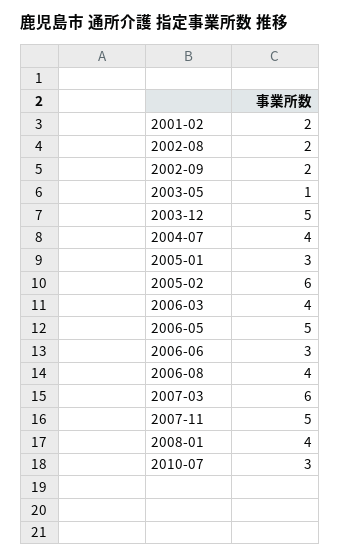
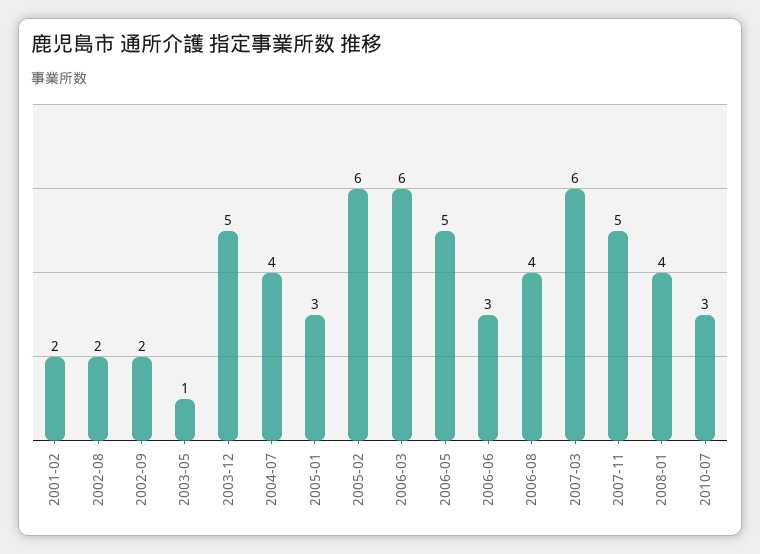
  {
    "2001-02": 2,
    "2002-08": 2,
    "2002-09": 2,
    "2003-05": 1,
    "2003-12": 5,
    "2004-07": 4,
    "2005-01": 3,
    "2005-02": 6,
-   "2006-03": 4,
+   "2006-03": 6,
    "2006-05": 5,
    "2006-06": 3,
    "2006-08": 4,
    "2007-03": 6,
    "2007-11": 5,
    "2008-01": 4,
    "2010-07": 3
  }

